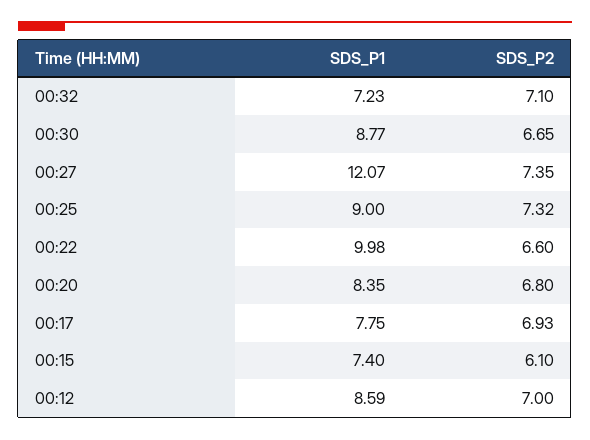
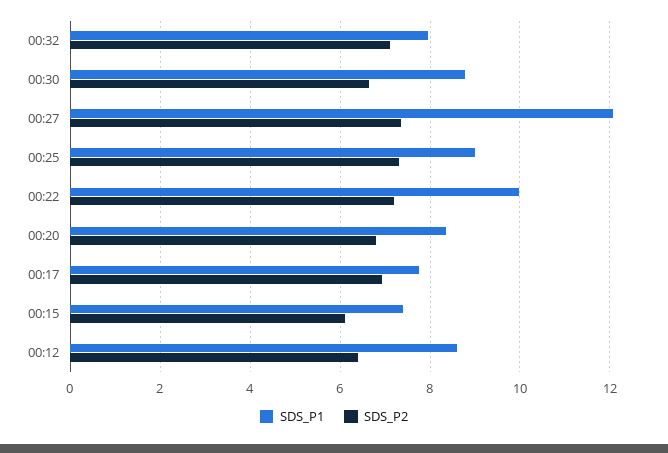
  {
    "SDS_P1": {
-     "00:32": 7.23,
+     "00:32": 8,
      "00:30": 8.77,
      "00:27": 12.07,
      "00:25": 9,
      "00:22": 9.98,
      "00:20": 8.35,
      "00:17": 7.75,
      "00:15": 7.4,
      "00:12": 8.59
    },
    "SDS_P2": {
      "00:32": 7.1,
      "00:30": 6.65,
      "00:27": 7.35,
      "00:25": 7.32,
-     "00:22": 6.6,
+     "00:22": 7.2,
      "00:20": 6.8,
      "00:17": 6.93,
      "00:15": 6.1,
-     "00:12": 7
+     "00:12": 6.4
    }
  }

